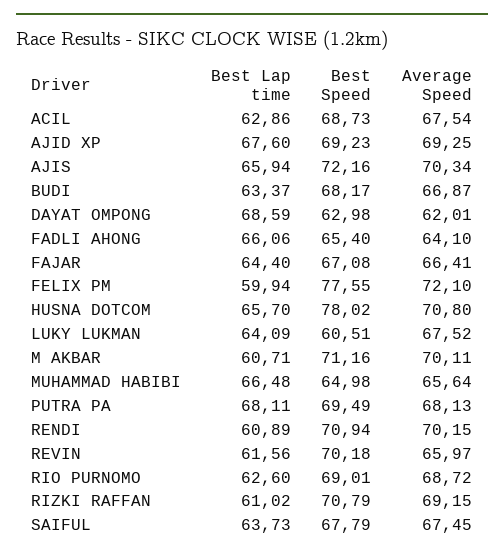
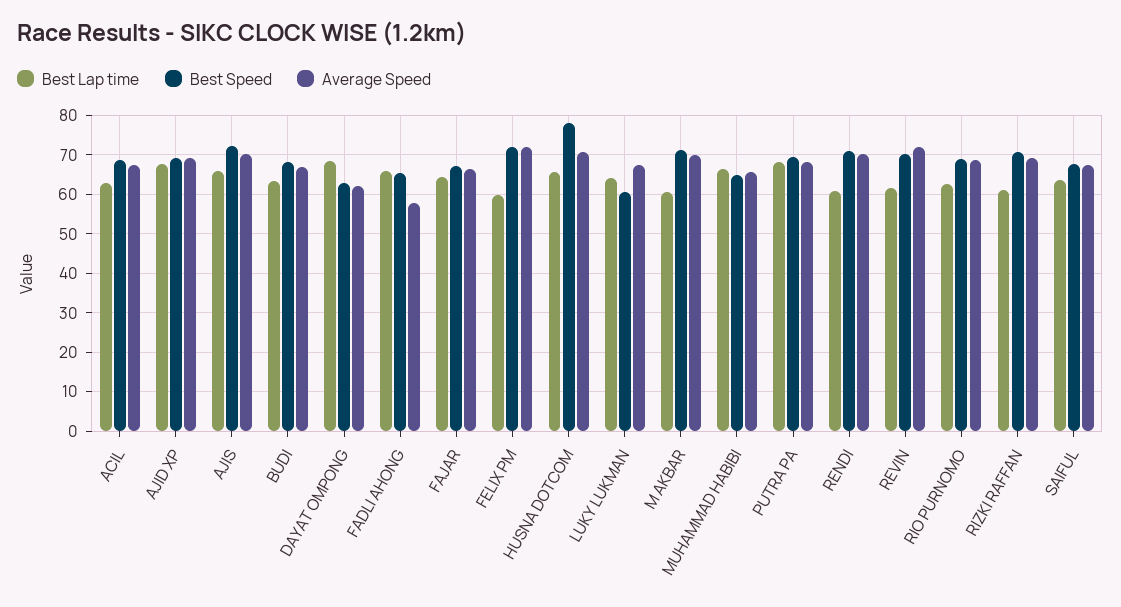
  {
    "Best Lap time": {
      "ACIL": 62.86,
      "AJID XP": 67.6,
      "AJIS": 65.94,
      "BUDI": 63.37,
      "DAYAT OMPONG": 68.59,
      "FADLI AHONG": 66.06,
      "FAJAR": 64.4,
      "FELIX PM": 59.94,
      "HUSNA DOTCOM": 65.7,
      "LUKY LUKMAN": 64.09,
      "M AKBAR": 60.71,
      "MUHAMMAD HABIBI": 66.48,
      "PUTRA PA": 68.11,
      "RENDI": 60.89,
      "REVIN": 61.56,
      "RIO PURNOMO": 62.6,
      "RIZKI RAFFAN": 61.02,
      "SAIFUL": 63.73
    },
    "Best Speed": {
      "ACIL": 68.73,
      "AJID XP": 69.23,
      "AJIS": 72.16,
      "BUDI": 68.17,
      "DAYAT OMPONG": 62.98,
      "FADLI AHONG": 65.4,
      "FAJAR": 67.08,
-     "FELIX PM": 77.55,
+     "FELIX PM": 72,
      "HUSNA DOTCOM": 78.02,
      "LUKY LUKMAN": 60.51,
      "M AKBAR": 71.16,
      "MUHAMMAD HABIBI": 64.98,
      "PUTRA PA": 69.49,
      "RENDI": 70.94,
      "REVIN": 70.18,
      "RIO PURNOMO": 69.01,
      "RIZKI RAFFAN": 70.79,
      "SAIFUL": 67.79
    },
    "Average Speed": {
      "ACIL": 67.54,
      "AJID XP": 69.25,
      "AJIS": 70.34,
      "BUDI": 66.87,
      "DAYAT OMPONG": 62.01,
-     "FADLI AHONG": 64.1,
+     "FADLI AHONG": 58,
      "FAJAR": 66.41,
      "FELIX PM": 72.1,
      "HUSNA DOTCOM": 70.8,
      "LUKY LUKMAN": 67.52,
      "M AKBAR": 70.11,
      "MUHAMMAD HABIBI": 65.64,
      "PUTRA PA": 68.13,
      "RENDI": 70.15,
-     "REVIN": 65.97,
+     "REVIN": 72,
      "RIO PURNOMO": 68.72,
      "RIZKI RAFFAN": 69.15,
      "SAIFUL": 67.45
    }
  }

